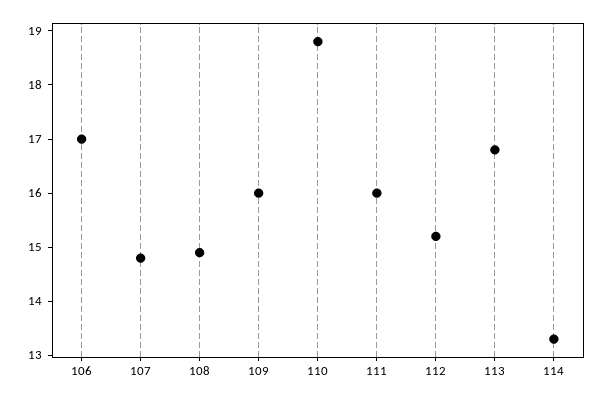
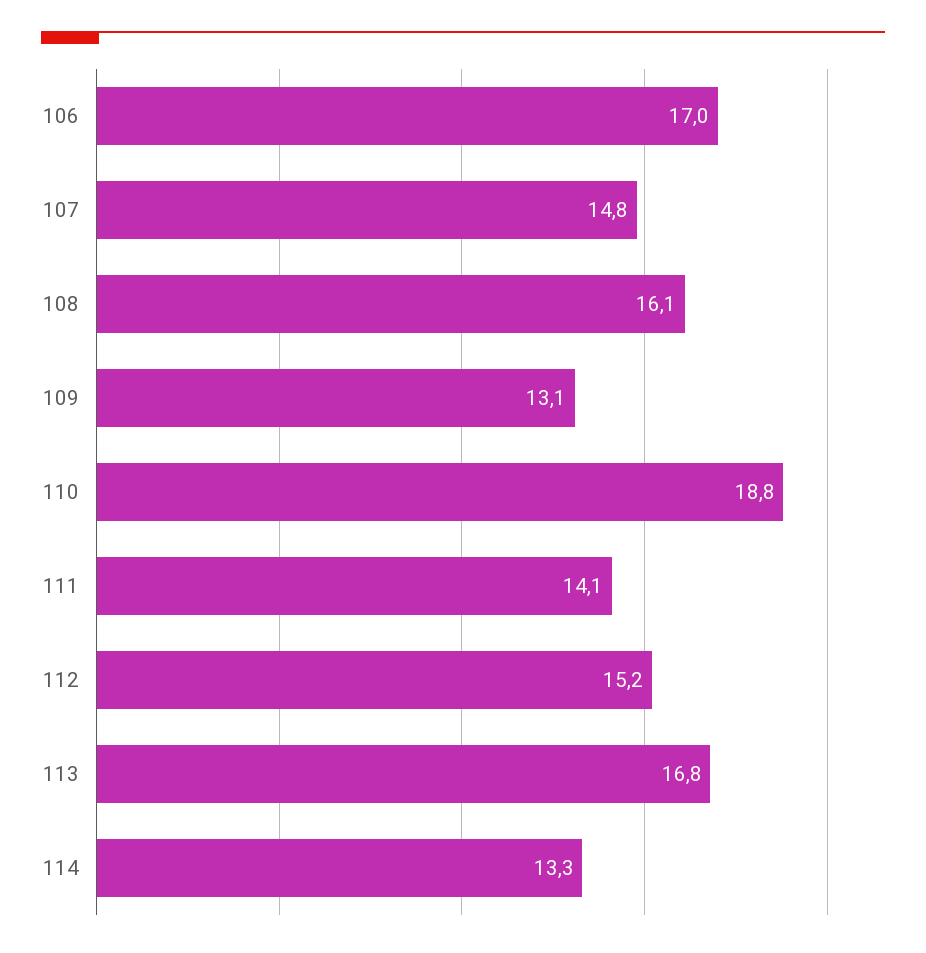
  {
    "106": 17,
    "107": 14.8,
-   "108": 15,
+   "108": 16.1,
-   "109": 16,
+   "109": 13.1,
    "110": 18.8,
-   "111": 16,
+   "111": 14.1,
    "112": 15.2,
    "113": 16.8,
    "114": 13.3
  }

